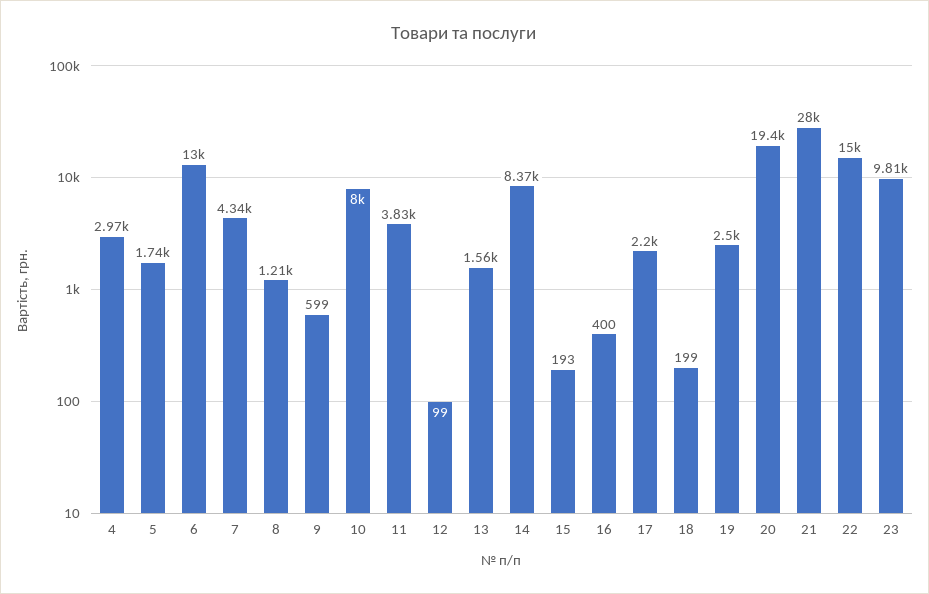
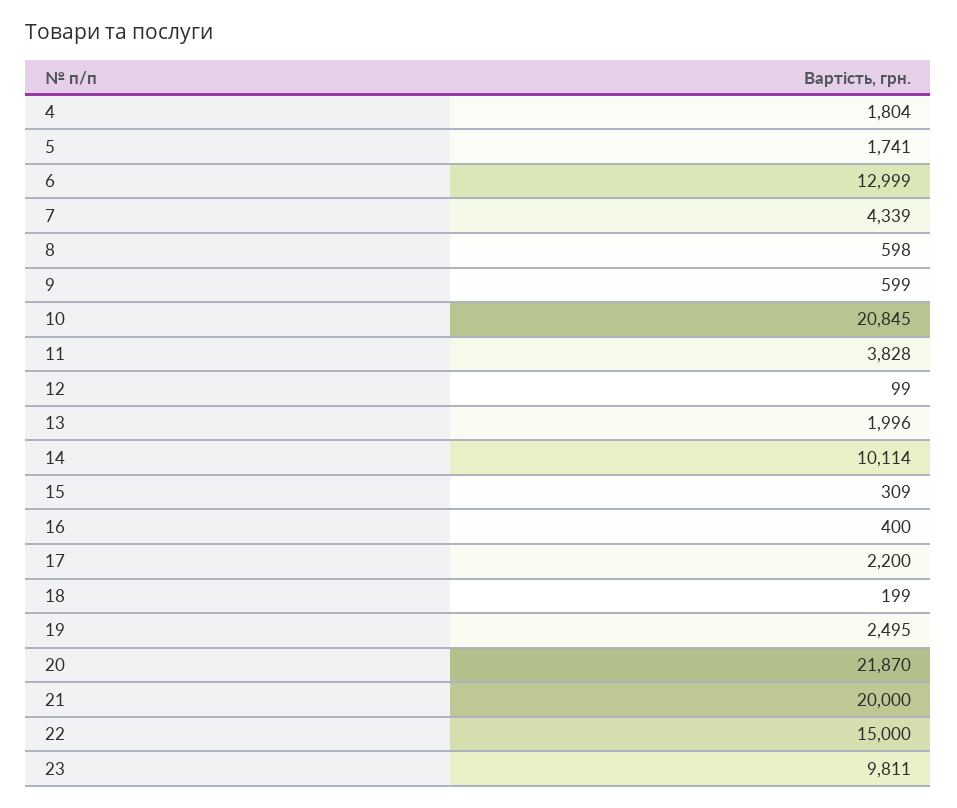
  {
-   "4": 2970,
+   "4": 1804,
    "5": 1741,
    "6": 12999,
    "7": 4339,
-   "8": 1210,
+   "8": 598,
    "9": 599,
-   "10": 8000,
+   "10": 20845,
    "11": 3828,
    "12": 99,
-   "13": 1560,
+   "13": 1996,
-   "14": 8370,
+   "14": 10114,
-   "15": 193,
+   "15": 309,
    "16": 400,
    "17": 2200,
    "18": 199,
    "19": 2495,
-   "20": 19400,
+   "20": 21870,
-   "21": 28000,
+   "21": 20000,
    "22": 15000,
    "23": 9811
  }

